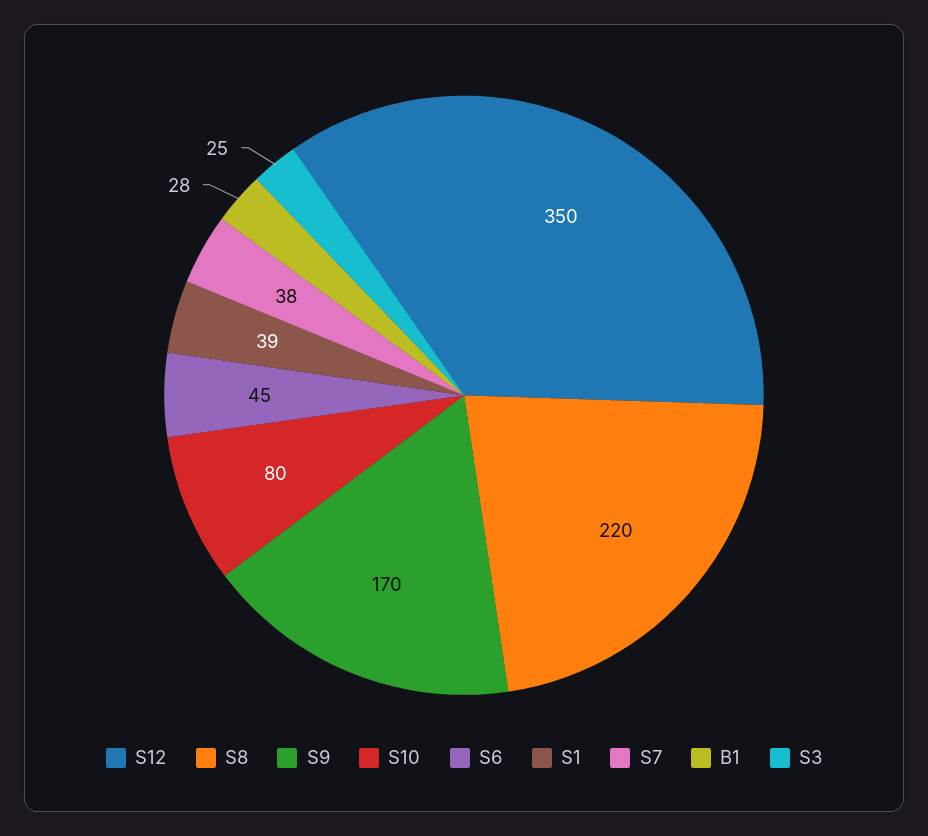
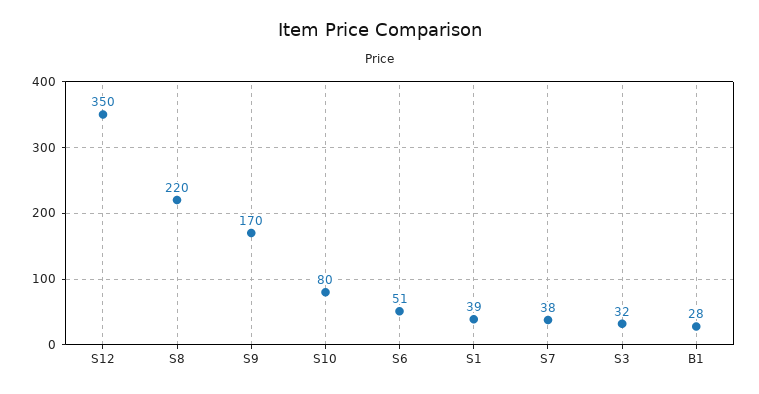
  {
    "S12": 350,
    "S8": 220,
    "S9": 170,
    "S10": 80,
-   "S6": 45,
+   "S6": 51,
    "S1": 39,
    "S7": 38,
    "B1": 28,
-   "S3": 25
+   "S3": 32
  }

